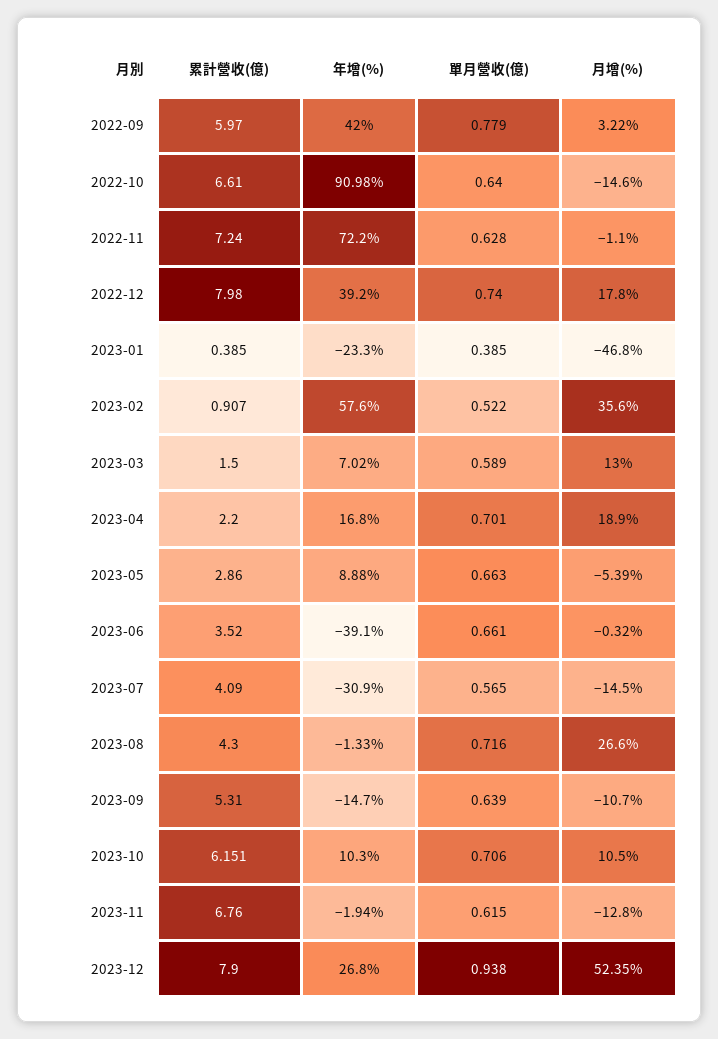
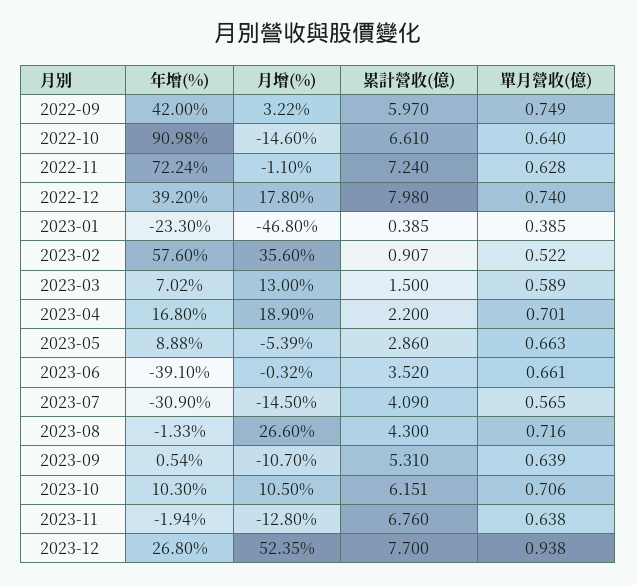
  {
    "累計營收(億)": {
      "2022-09": 5.97,
      "2022-10": 6.61,
      "2022-11": 7.24,
      "2022-12": 7.98,
      "2023-01": 0.385,
      "2023-02": 0.907,
      "2023-03": 1.5,
      "2023-04": 2.2,
      "2023-05": 2.86,
      "2023-06": 3.52,
      "2023-07": 4.09,
      "2023-08": 4.3,
      "2023-09": 5.31,
      "2023-10": 6.151,
      "2023-11": 6.76,
-     "2023-12": 7.9
+     "2023-12": 7.7
    },
    "年增(%)": {
      "2022-09": 42,
      "2022-10": 90.98,
-     "2022-11": 72.2,
+     "2022-11": 72.24,
      "2022-12": 39.2,
      "2023-01": -23.3,
      "2023-02": 57.6,
      "2023-03": 7.02,
      "2023-04": 16.8,
      "2023-05": 8.88,
      "2023-06": -39.1,
      "2023-07": -30.9,
      "2023-08": -1.33,
-     "2023-09": -14.7,
+     "2023-09": 0.54,
      "2023-10": 10.3,
      "2023-11": -1.94,
      "2023-12": 26.8
    },
    "單月營收(億)": {
-     "2022-09": 0.779,
+     "2022-09": 0.749,
      "2022-10": 0.64,
      "2022-11": 0.628,
      "2022-12": 0.74,
      "2023-01": 0.385,
      "2023-02": 0.522,
      "2023-03": 0.589,
      "2023-04": 0.701,
      "2023-05": 0.663,
      "2023-06": 0.661,
      "2023-07": 0.565,
      "2023-08": 0.716,
      "2023-09": 0.639,
      "2023-10": 0.706,
-     "2023-11": 0.615,
+     "2023-11": 0.638,
      "2023-12": 0.938
    },
    "月增(%)": {
      "2022-09": 3.22,
      "2022-10": -14.6,
      "2022-11": -1.1,
      "2022-12": 17.8,
      "2023-01": -46.8,
      "2023-02": 35.6,
      "2023-03": 13,
      "2023-04": 18.9,
      "2023-05": -5.39,
      "2023-06": -0.32,
      "2023-07": -14.5,
      "2023-08": 26.6,
      "2023-09": -10.7,
      "2023-10": 10.5,
      "2023-11": -12.8,
      "2023-12": 52.35
    }
  }

